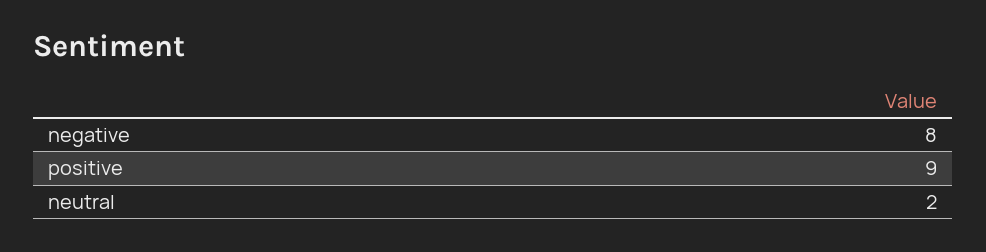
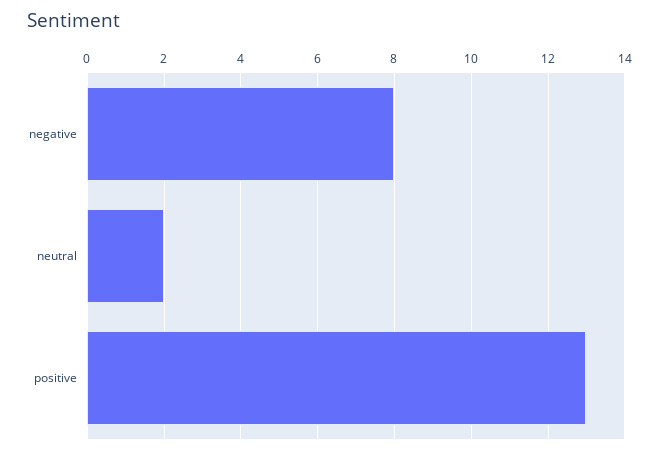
  {
    "negative": 8,
-   "positive": 9,
+   "positive": 13,
    "neutral": 2
  }

